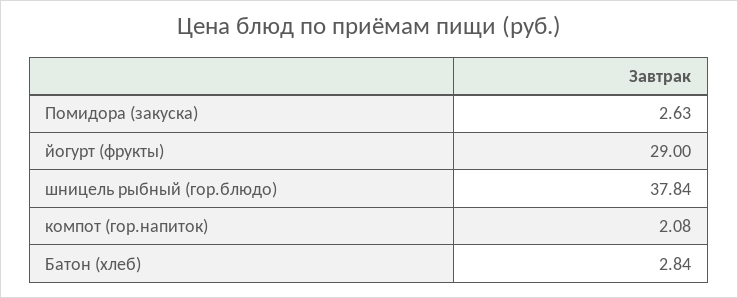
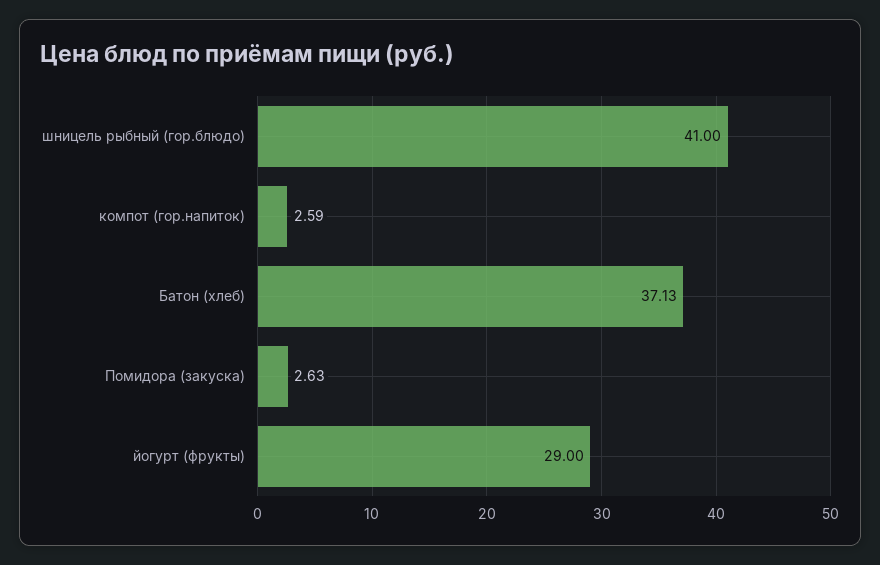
  {
    "Помидора (закуска)": 2.63,
    "йогурт (фрукты)": 29,
-   "шницель рыбный (гор.блюдо)": 37.84,
+   "шницель рыбный (гор.блюдо)": 41,
-   "компот (гор.напиток)": 2.08,
+   "компот (гор.напиток)": 2.59,
-   "Батон (хлеб)": 2.84
+   "Батон (хлеб)": 37.13
  }

